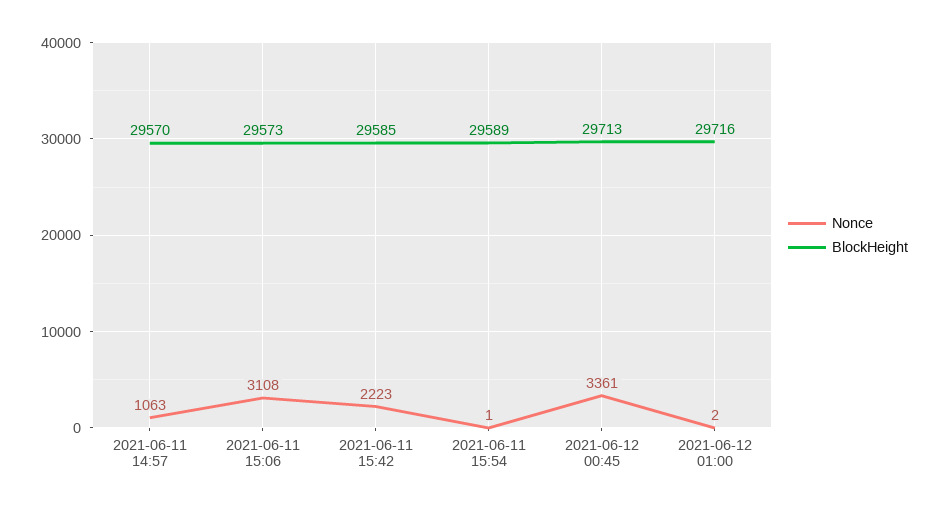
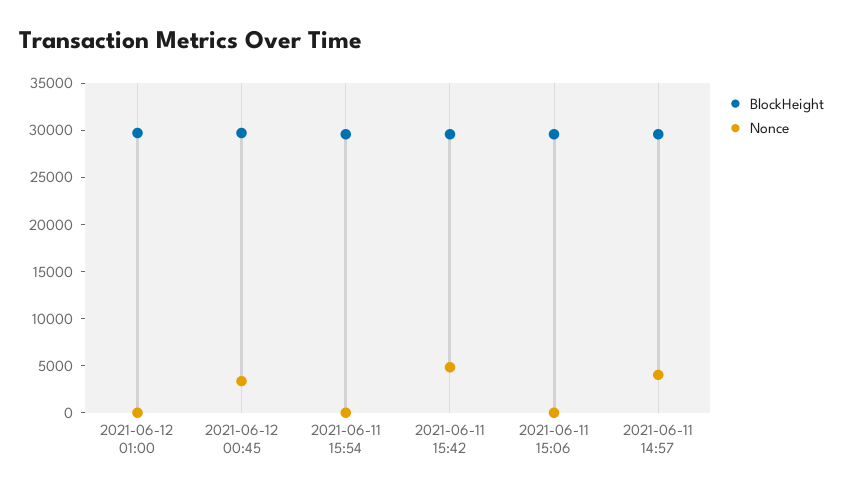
  {
    "Nonce": {
-     "2021-06-11 14:57": 1063,
+     "2021-06-11 14:57": 4000,
-     "2021-06-11 15:06": 3108,
+     "2021-06-11 15:06": 0,
-     "2021-06-11 15:42": 2223,
+     "2021-06-11 15:42": 5000,
      "2021-06-11 15:54": 1,
      "2021-06-12 00:45": 3361,
      "2021-06-12 01:00": 2
    },
    "BlockHeight": {
      "2021-06-11 14:57": 29570,
      "2021-06-11 15:06": 29573,
      "2021-06-11 15:42": 29585,
      "2021-06-11 15:54": 29589,
      "2021-06-12 00:45": 29713,
      "2021-06-12 01:00": 29716
    }
  }

